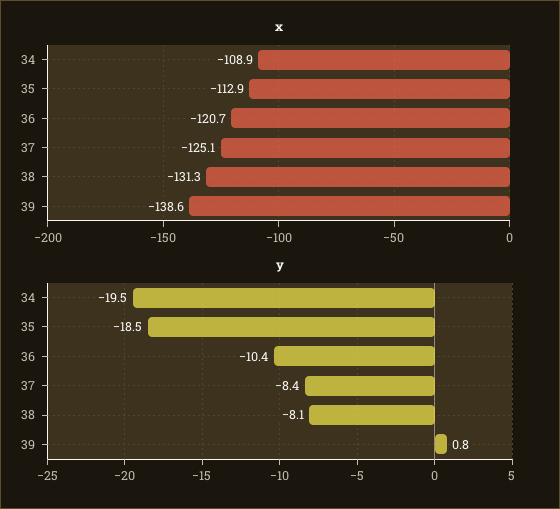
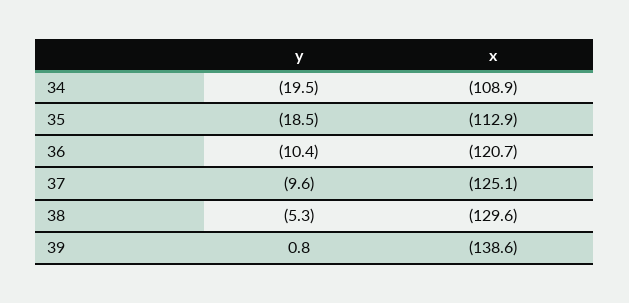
  {
    "x": {
      "34": -108.9,
      "35": -112.9,
      "36": -120.7,
      "37": -125.1,
-     "38": -131.3,
+     "38": -129.6,
      "39": -138.6
    },
    "y": {
      "34": -19.5,
      "35": -18.5,
      "36": -10.4,
-     "37": -8.4,
+     "37": -9.6,
-     "38": -8.1,
+     "38": -5.3,
      "39": 0.8
    }
  }

